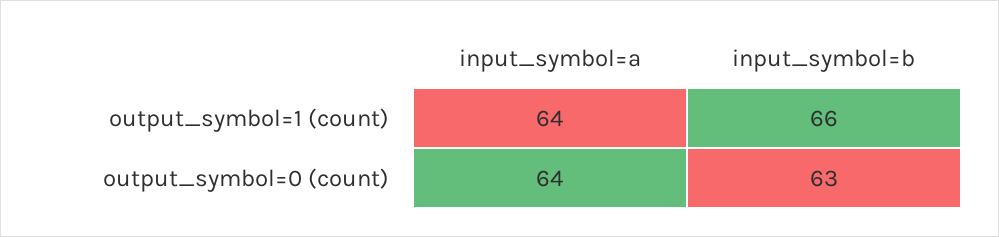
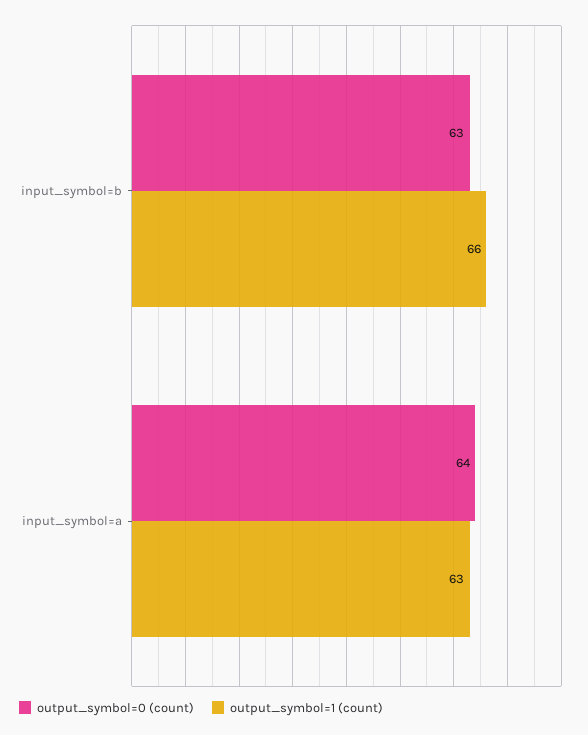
  {
    "output_symbol=1 (count)": {
-     "input_symbol=a": 64,
+     "input_symbol=a": 63,
      "input_symbol=b": 66
    },
    "output_symbol=0 (count)": {
      "input_symbol=a": 64,
      "input_symbol=b": 63
    }
  }

